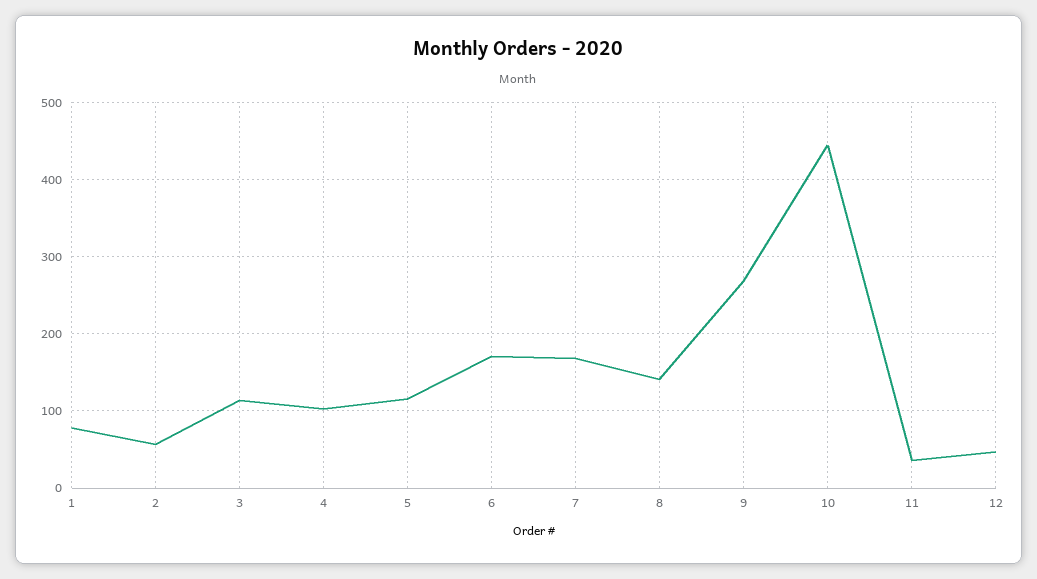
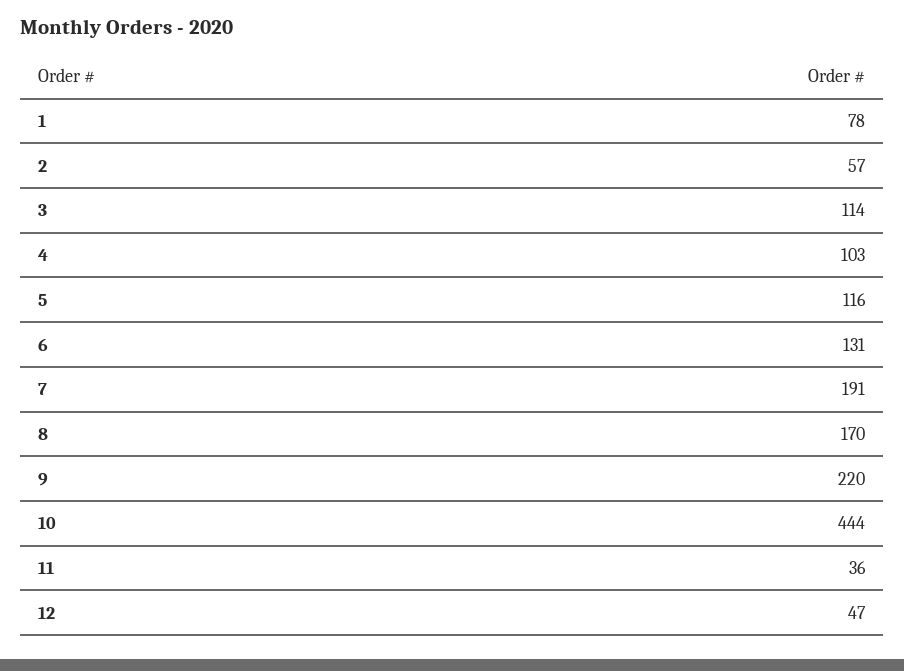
  {
    "1": 78,
    "2": 57,
    "3": 114,
    "4": 103,
    "5": 116,
-   "6": 170,
+   "6": 131,
-   "7": 170,
+   "7": 191,
-   "8": 140,
+   "8": 170,
-   "9": 270,
+   "9": 220,
    "10": 444,
    "11": 36,
    "12": 47
  }

